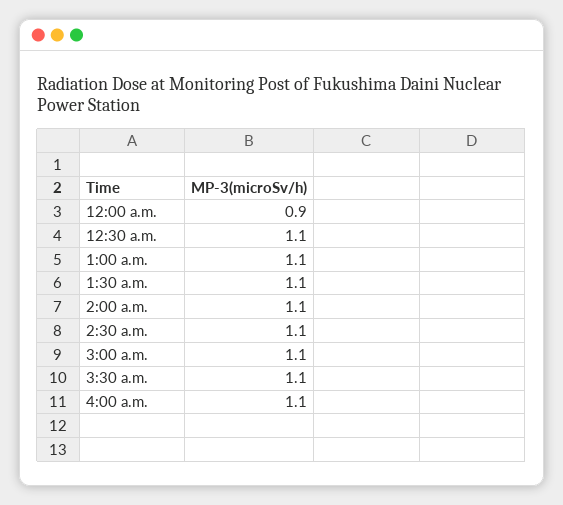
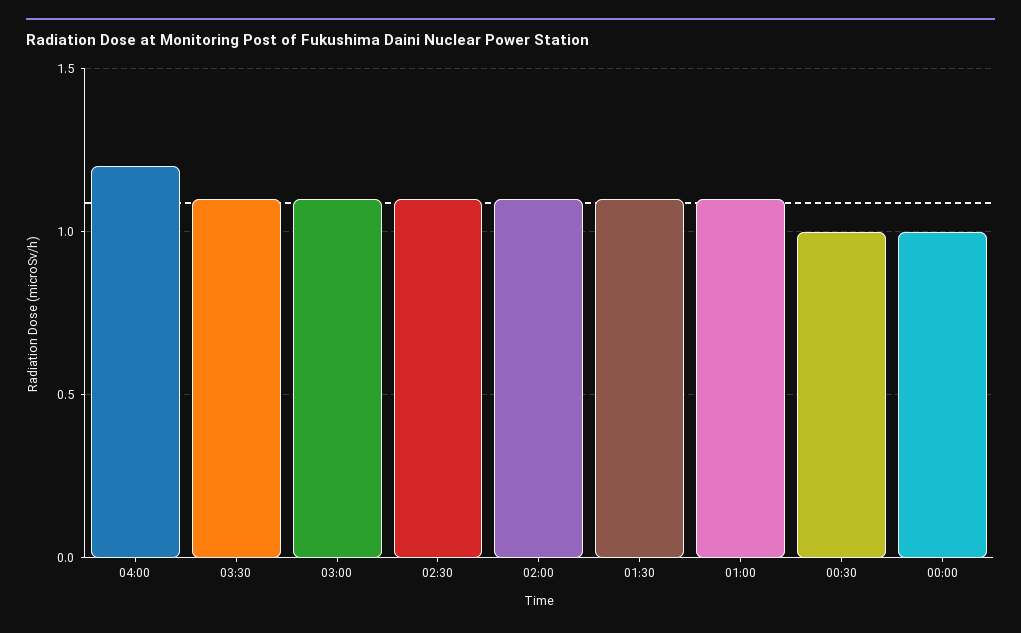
  {
-   "12:00 a.m.": 0.9,
+   "12:00 a.m.": 1,
-   "12:30 a.m.": 1.1,
+   "12:30 a.m.": 1,
    "1:00 a.m.": 1.1,
    "1:30 a.m.": 1.1,
    "2:00 a.m.": 1.1,
    "2:30 a.m.": 1.1,
    "3:00 a.m.": 1.1,
    "3:30 a.m.": 1.1,
-   "4:00 a.m.": 1.1
+   "4:00 a.m.": 1.2
  }

